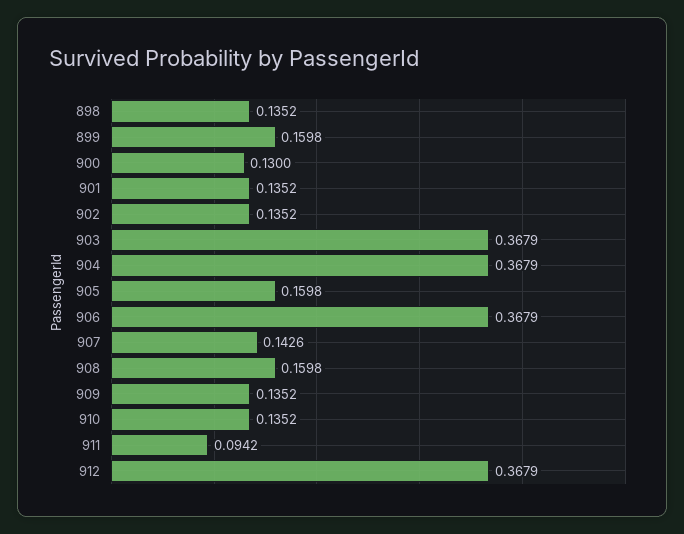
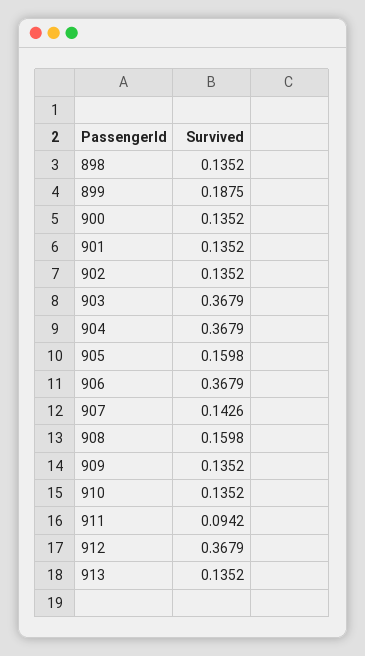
  {
    "898": 0.1352,
-   "899": 0.1598,
+   "899": 0.1875,
-   "900": 0.13,
+   "900": 0.1352,
    "901": 0.1352,
    "902": 0.1352,
    "903": 0.3679,
    "904": 0.3679,
    "905": 0.1598,
    "906": 0.3679,
    "907": 0.1426,
    "908": 0.1598,
    "909": 0.1352,
    "910": 0.1352,
    "911": 0.0942,
-   "912": 0.3679
+   "912": 0.3679,
+   "913": 0.1352
  }

